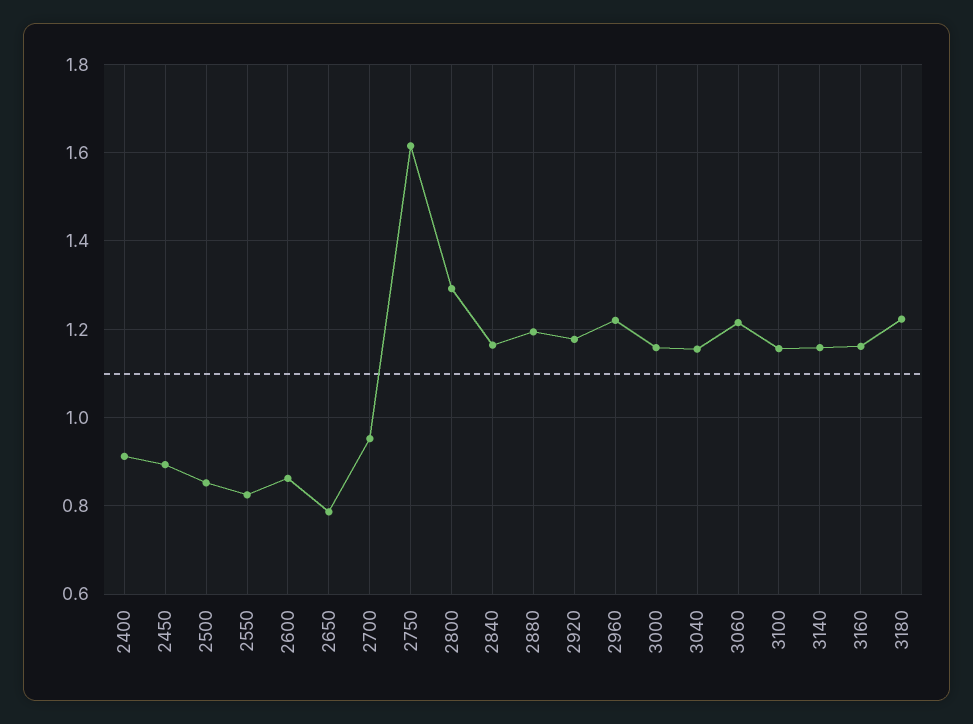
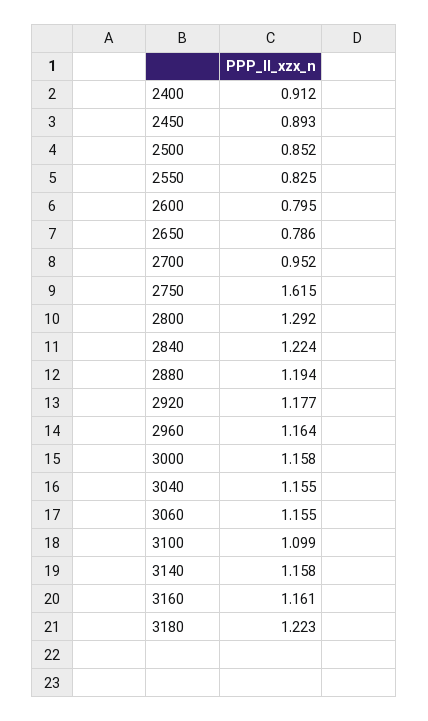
  {
    "2400": 0.912,
    "2450": 0.893,
    "2500": 0.852,
    "2550": 0.825,
-   "2600": 0.86,
+   "2600": 0.795,
    "2650": 0.786,
    "2700": 0.952,
    "2750": 1.615,
    "2800": 1.292,
-   "2840": 1.16,
+   "2840": 1.224,
    "2880": 1.194,
    "2920": 1.177,
-   "2960": 1.22,
+   "2960": 1.164,
    "3000": 1.158,
    "3040": 1.155,
-   "3060": 1.22,
+   "3060": 1.155,
-   "3100": 1.16,
+   "3100": 1.099,
    "3140": 1.158,
    "3160": 1.161,
    "3180": 1.223
  }

